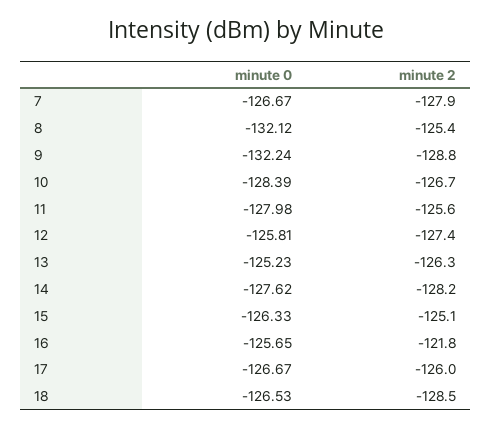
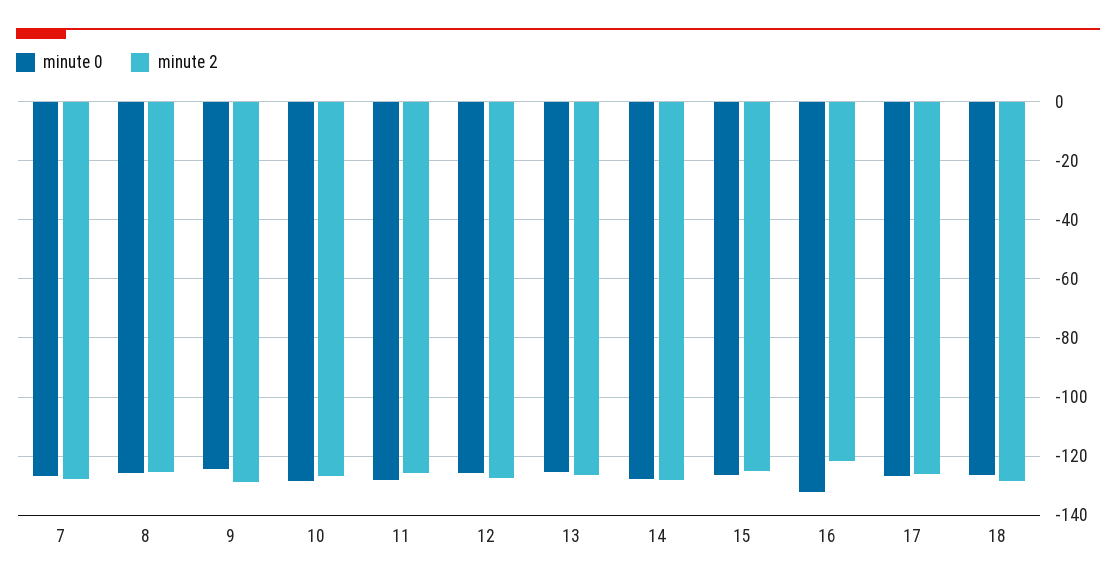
  {
    "minute 0": {
      "7": -126.67,
-     "8": -132.12,
+     "8": -125,
-     "9": -132.24,
+     "9": -125,
      "10": -128.39,
      "11": -127.98,
      "12": -125.81,
      "13": -125.23,
      "14": -127.62,
      "15": -126.33,
-     "16": -125.65,
+     "16": -132.5,
      "17": -126.67,
      "18": -126.53
    },
    "minute 2": {
      "7": -127.9,
      "8": -125.4,
      "9": -128.8,
      "10": -126.7,
      "11": -125.6,
      "12": -127.4,
      "13": -126.3,
      "14": -128.2,
      "15": -125.1,
      "16": -121.8,
      "17": -126,
      "18": -128.5
    }
  }

